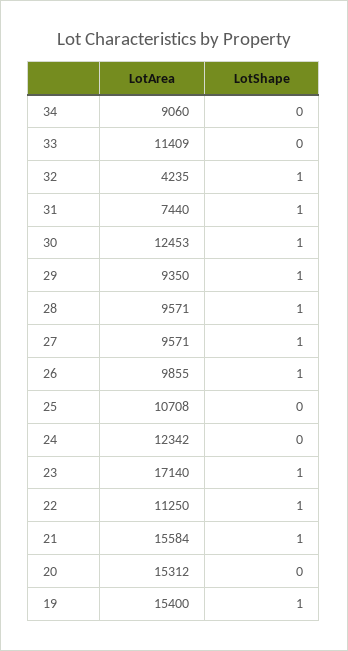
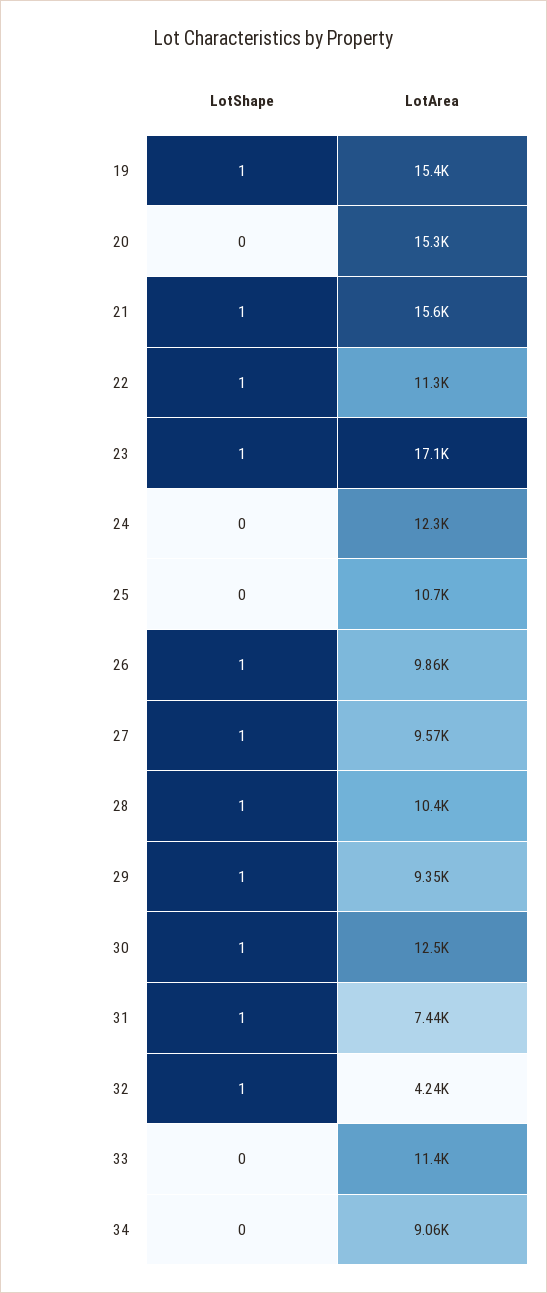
  {
    "LotArea": {
      "34": 9060,
      "33": 11409,
      "32": 4235,
      "31": 7440,
      "30": 12453,
      "29": 9350,
-     "28": 9571,
+     "28": 10400,
      "27": 9571,
      "26": 9855,
      "25": 10708,
      "24": 12342,
      "23": 17140,
      "22": 11250,
      "21": 15584,
      "20": 15312,
      "19": 15400
    },
    "LotShape": {
      "34": 0,
      "33": 0,
      "32": 1,
      "31": 1,
      "30": 1,
      "29": 1,
      "28": 1,
      "27": 1,
      "26": 1,
      "25": 0,
      "24": 0,
      "23": 1,
      "22": 1,
      "21": 1,
      "20": 0,
      "19": 1
    }
  }

